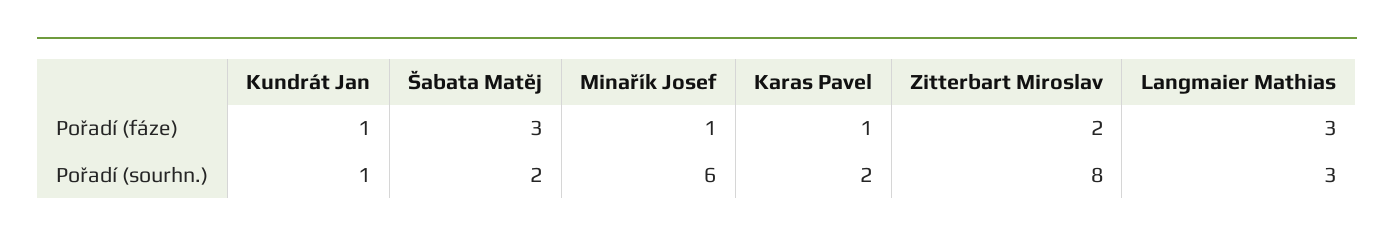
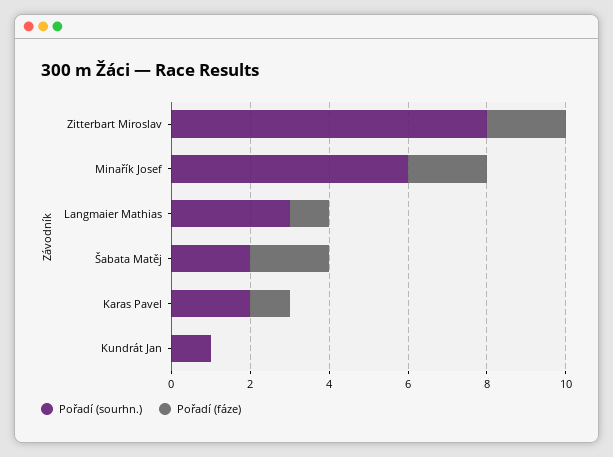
  {
    "Pořadí (fáze)": {
-     "Kundrát Jan": 1,
+     "Kundrát Jan": 0,
-     "Šabata Matěj": 3,
+     "Šabata Matěj": 2,
-     "Minařík Josef": 1,
+     "Minařík Josef": 2,
      "Karas Pavel": 1,
      "Zitterbart Miroslav": 2,
-     "Langmaier Mathias": 3
+     "Langmaier Mathias": 1
    },
    "Pořadí (sourhn.)": {
      "Kundrát Jan": 1,
      "Šabata Matěj": 2,
      "Minařík Josef": 6,
      "Karas Pavel": 2,
      "Zitterbart Miroslav": 8,
      "Langmaier Mathias": 3
    }
  }

